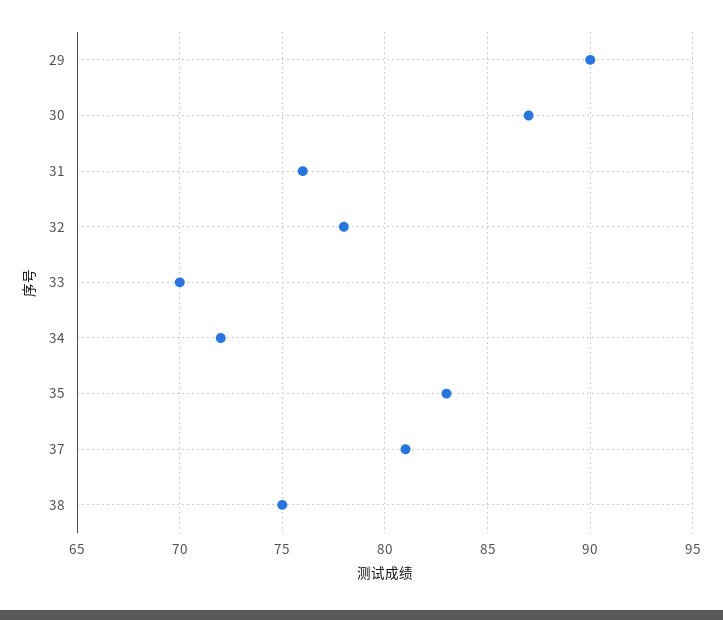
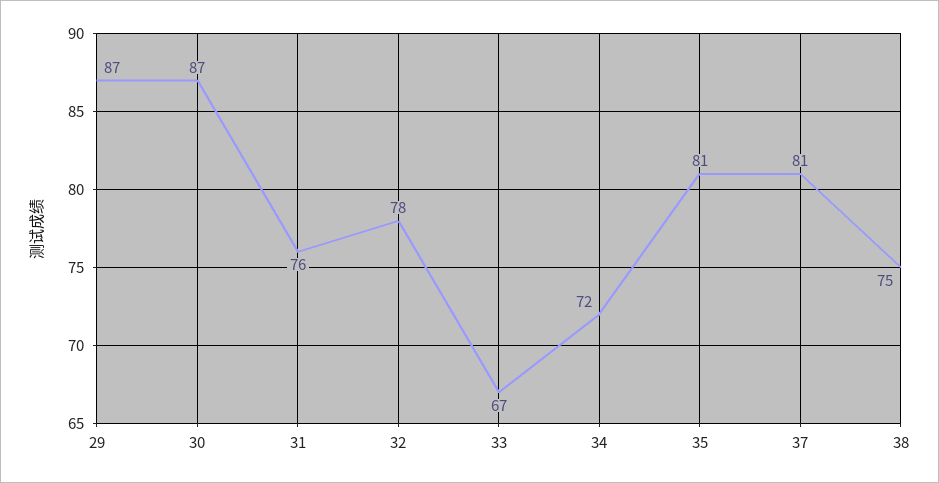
  {
-   "29": 90,
+   "29": 87,
    "30": 87,
    "31": 76,
    "32": 78,
-   "33": 70,
+   "33": 67,
    "34": 72,
-   "35": 83,
+   "35": 81,
    "37": 81,
    "38": 75
  }

